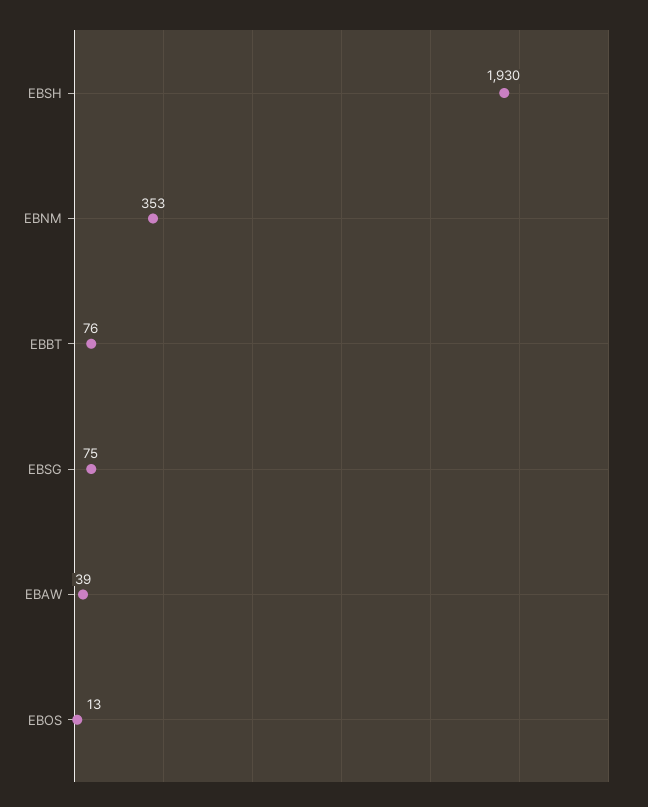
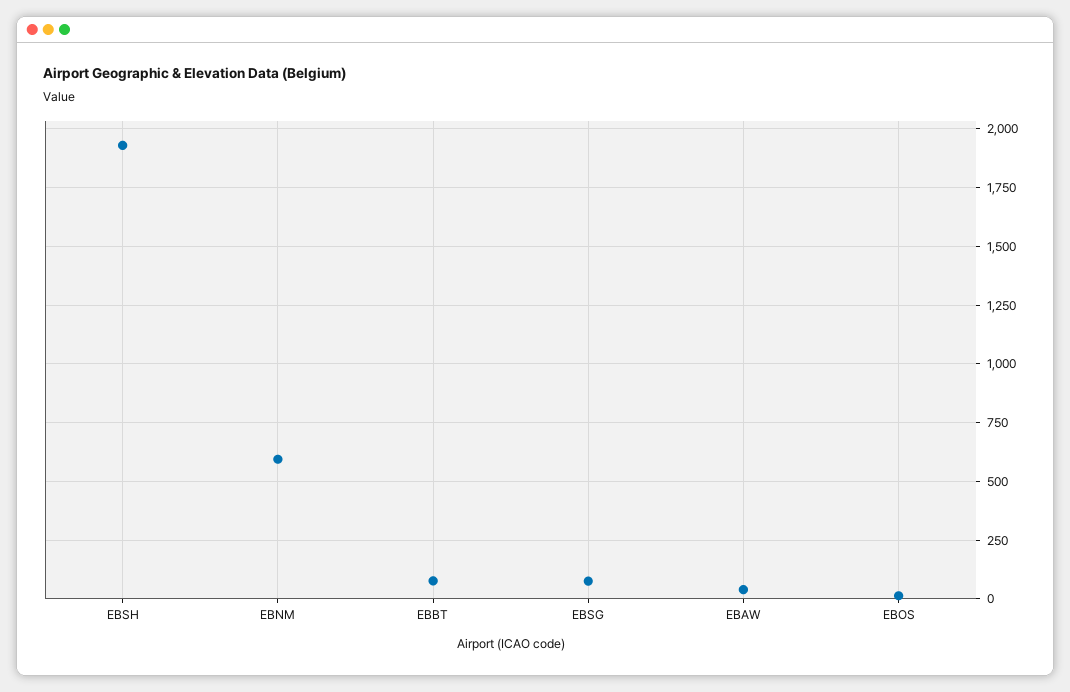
  {
    "EBSH": 1930,
-   "EBNM": 353,
+   "EBNM": 600,
    "EBBT": 76,
    "EBSG": 75,
    "EBAW": 39,
    "EBOS": 13
  }

